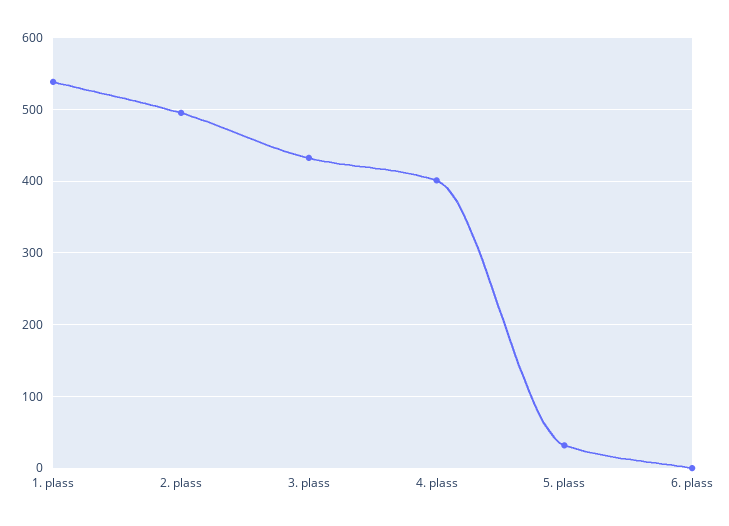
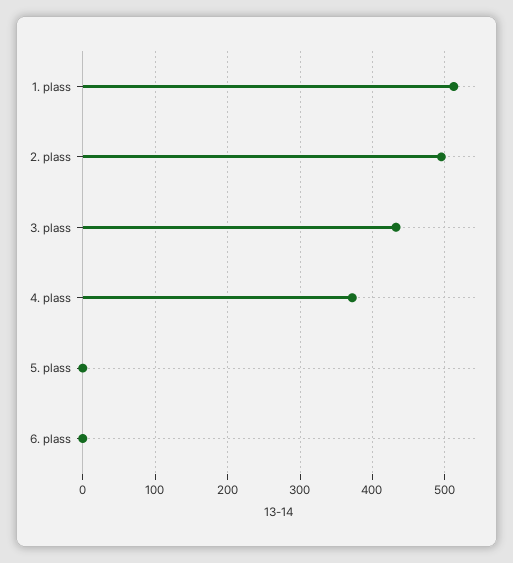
  {
-   "1. plass": 540,
+   "1. plass": 510,
    "2. plass": 500,
    "3. plass": 430,
-   "4. plass": 400,
+   "4. plass": 370,
-   "5. plass": 30,
+   "5. plass": 0,
    "6. plass": 0
  }

